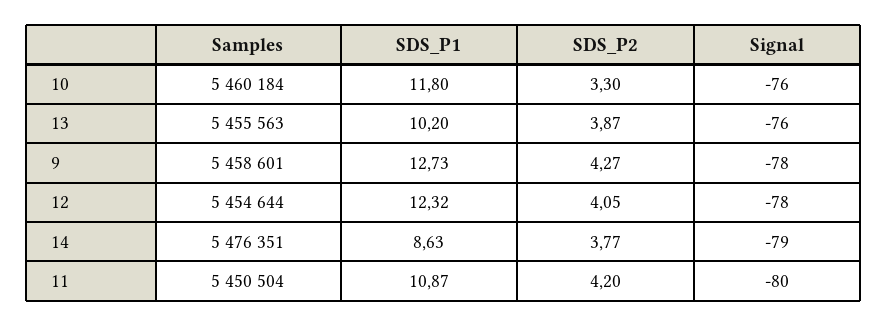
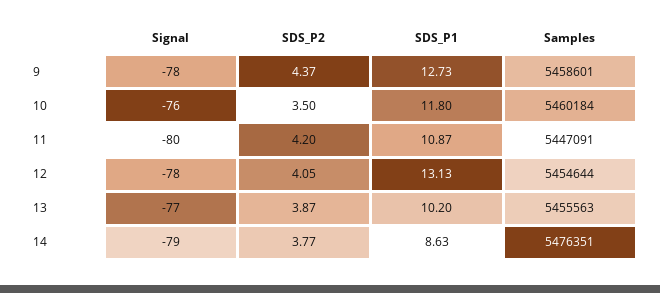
  {
    "Samples": {
      "10": 5460184,
      "13": 5455563,
      "9": 5458601,
      "12": 5454644,
      "14": 5476351,
-     "11": 5450504
+     "11": 5447091
    },
    "SDS_P1": {
      "10": 11.8,
      "13": 10.2,
      "9": 12.73,
-     "12": 12.32,
+     "12": 13.13,
      "14": 8.63,
      "11": 10.87
    },
    "SDS_P2": {
-     "10": 3.3,
+     "10": 3.5,
      "13": 3.87,
-     "9": 4.27,
+     "9": 4.37,
      "12": 4.05,
      "14": 3.77,
      "11": 4.2
    },
    "Signal": {
      "10": -76,
-     "13": -76,
+     "13": -77,
      "9": -78,
      "12": -78,
      "14": -79,
      "11": -80
    }
  }

